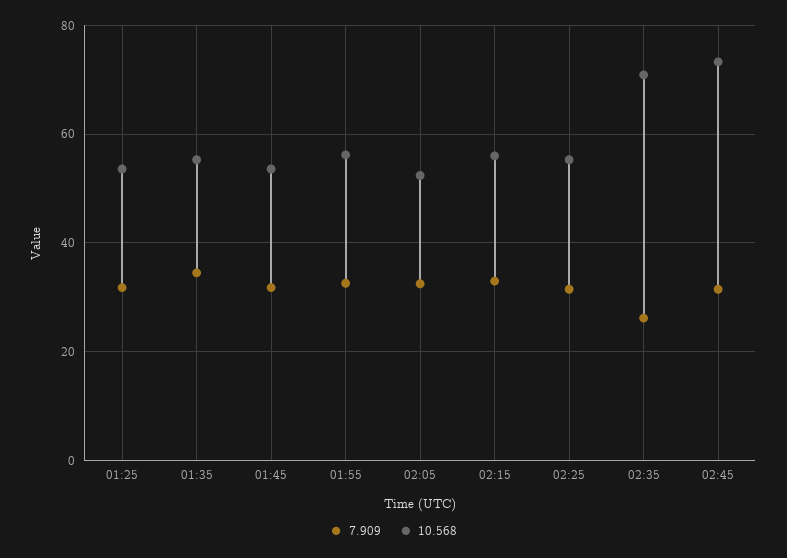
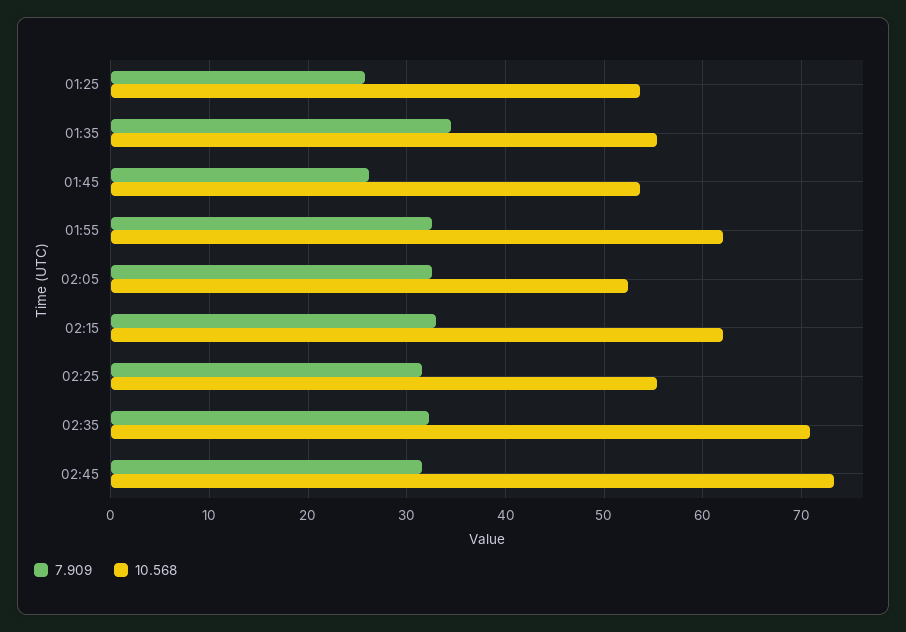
  {
    "7.909": {
-     "01:25": 32,
+     "01:25": 26,
      "01:35": 35,
-     "01:45": 32,
+     "01:45": 26,
      "01:55": 33,
      "02:05": 33,
      "02:15": 33,
      "02:25": 32,
-     "02:35": 26,
+     "02:35": 32,
      "02:45": 32
    },
    "10.568": {
      "01:25": 54,
      "01:35": 55,
      "01:45": 54,
-     "01:55": 56,
+     "01:55": 62,
      "02:05": 52,
-     "02:15": 56,
+     "02:15": 62,
      "02:25": 55,
      "02:35": 71,
      "02:45": 73
    }
  }

